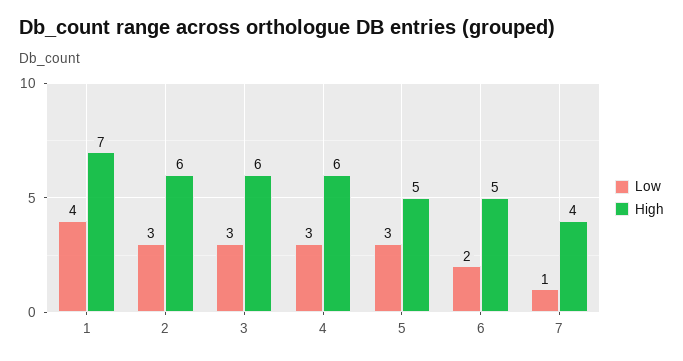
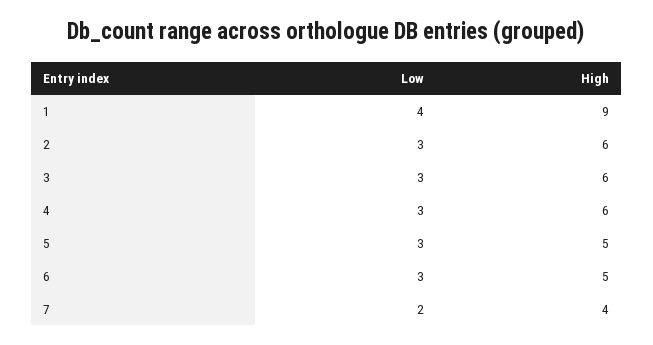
  {
    "Low": {
      "1": 4,
      "2": 3,
      "3": 3,
      "4": 3,
      "5": 3,
-     "6": 2,
+     "6": 3,
-     "7": 1
+     "7": 2
    },
    "High": {
-     "1": 7,
+     "1": 9,
      "2": 6,
      "3": 6,
      "4": 6,
      "5": 5,
      "6": 5,
      "7": 4
    }
  }

